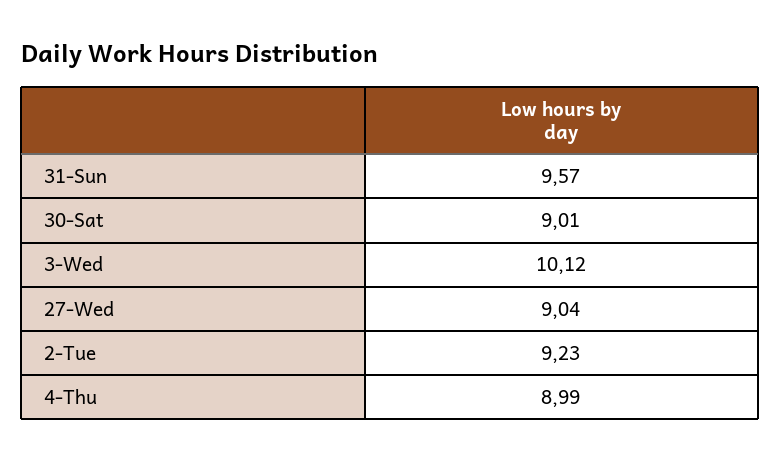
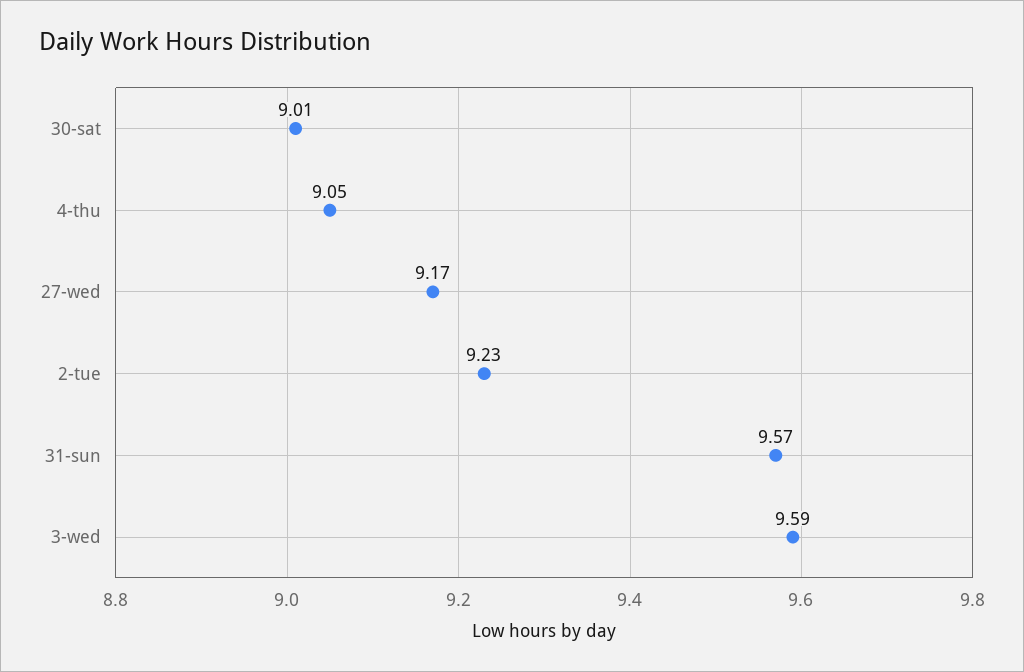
  {
    "31-Sun": 9.57,
    "30-Sat": 9.01,
-   "3-Wed": 10.12,
+   "3-Wed": 9.59,
-   "27-Wed": 9.04,
+   "27-Wed": 9.17,
    "2-Tue": 9.23,
-   "4-Thu": 8.99
+   "4-Thu": 9.05
  }

